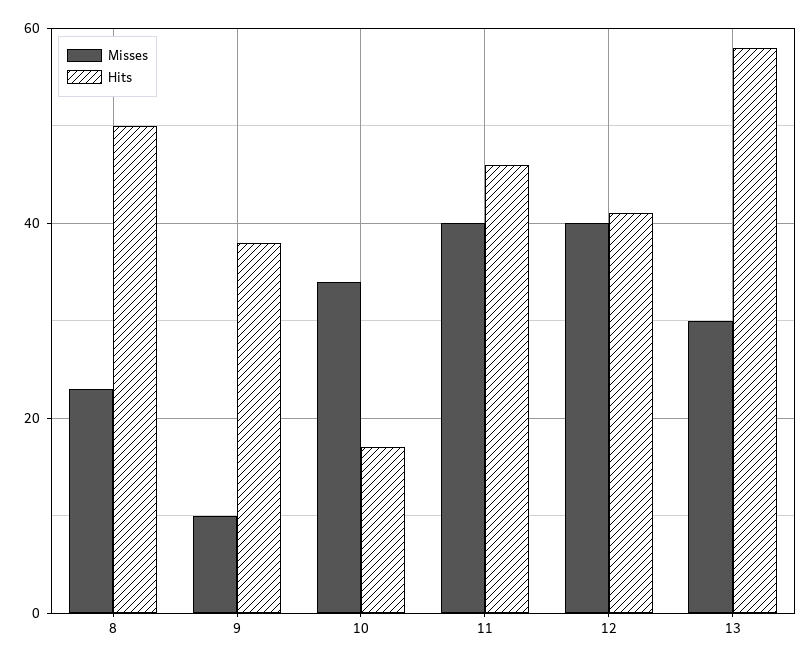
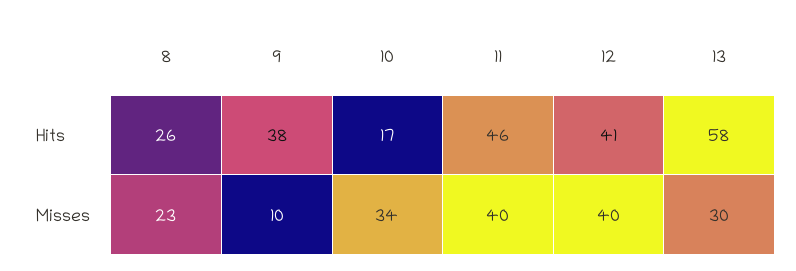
  {
    "Misses": {
      "8": 23,
      "9": 10,
      "10": 34,
      "11": 40,
      "12": 40,
      "13": 30
    },
    "Hits": {
-     "8": 50,
+     "8": 26,
      "9": 38,
      "10": 17,
      "11": 46,
      "12": 41,
      "13": 58
    }
  }

